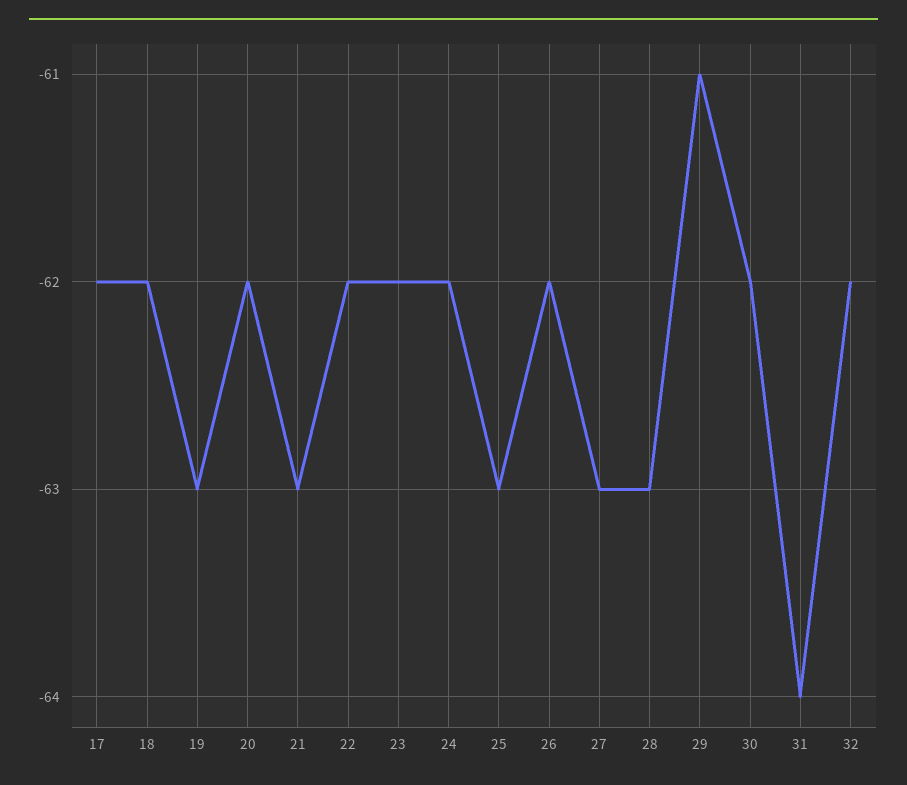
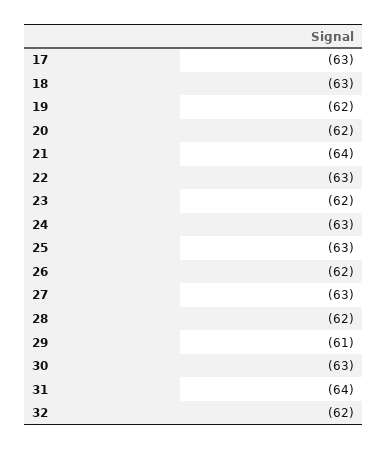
  {
-   "17": -62,
+   "17": -63,
-   "18": -62,
+   "18": -63,
-   "19": -63,
+   "19": -62,
    "20": -62,
-   "21": -63,
+   "21": -64,
-   "22": -62,
+   "22": -63,
    "23": -62,
-   "24": -62,
+   "24": -63,
    "25": -63,
    "26": -62,
    "27": -63,
-   "28": -63,
+   "28": -62,
    "29": -61,
-   "30": -62,
+   "30": -63,
    "31": -64,
    "32": -62
  }

